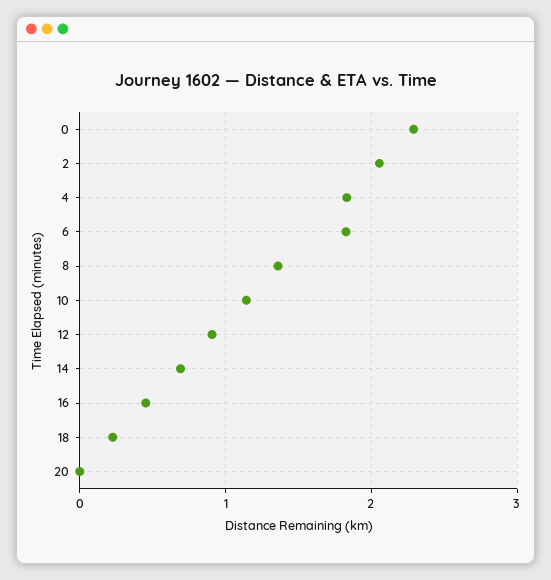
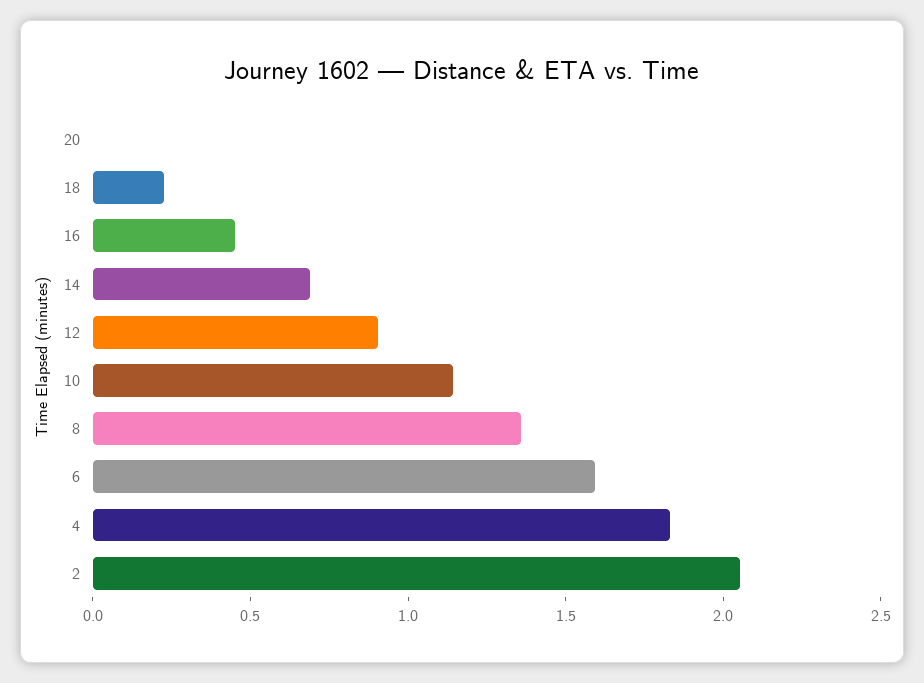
  {
-   "0": 2.3,
    "2": 2.1,
    "4": 1.8,
-   "6": 1.8,
+   "6": 1.6,
    "8": 1.4,
    "10": 1.1,
    "12": 0.9,
    "14": 0.7,
    "16": 0.5,
    "18": 0.2,
    "20": 0
  }

